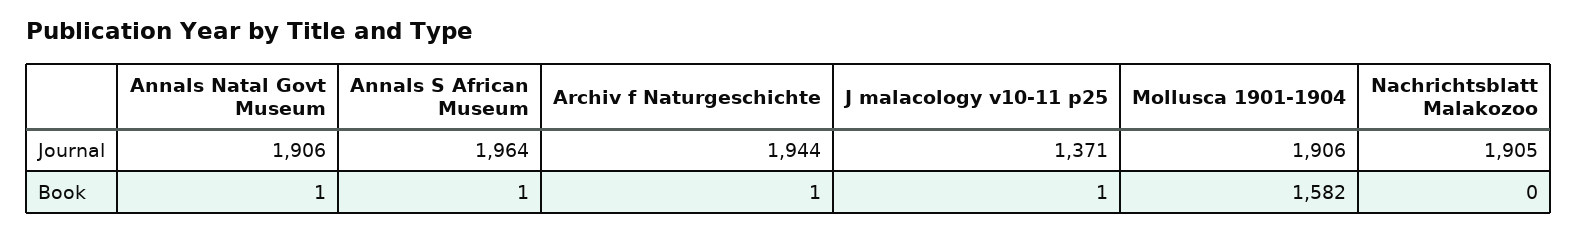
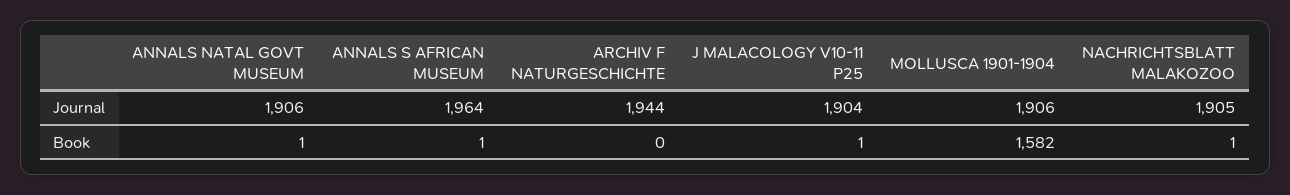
  {
    "Annals Natal Govt Museum": {
      "Journal": 1906,
      "Book": 1
    },
    "Annals S African Museum": {
      "Journal": 1964,
      "Book": 1
    },
    "Archiv f Naturgeschichte": {
      "Journal": 1944,
-     "Book": 1
+     "Book": 0
    },
    "J malacology v10-11 p25": {
-     "Journal": 1371,
+     "Journal": 1904,
      "Book": 1
    },
    "Mollusca 1901-1904": {
      "Journal": 1906,
      "Book": 1582
    },
    "Nachrichtsblatt Malakozoo": {
      "Journal": 1905,
-     "Book": 0
+     "Book": 1
    }
  }

